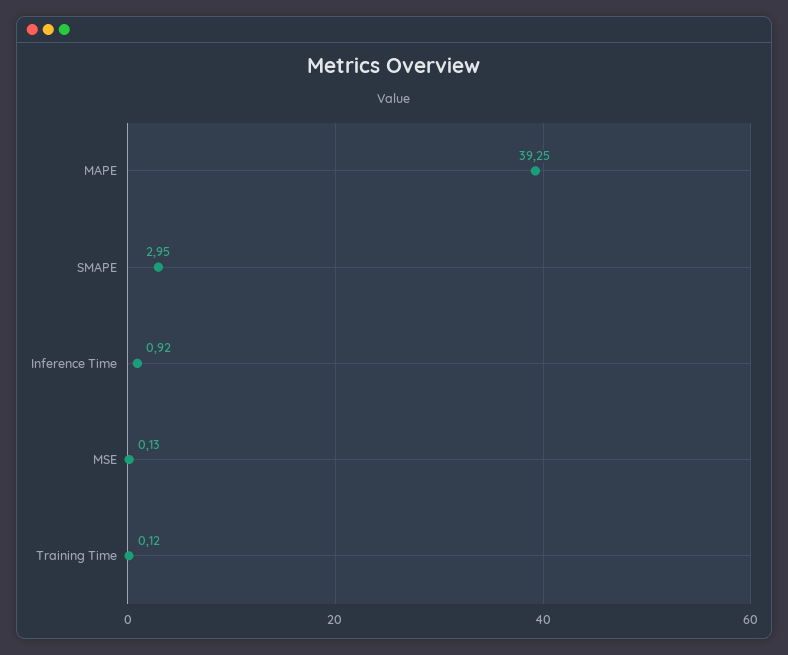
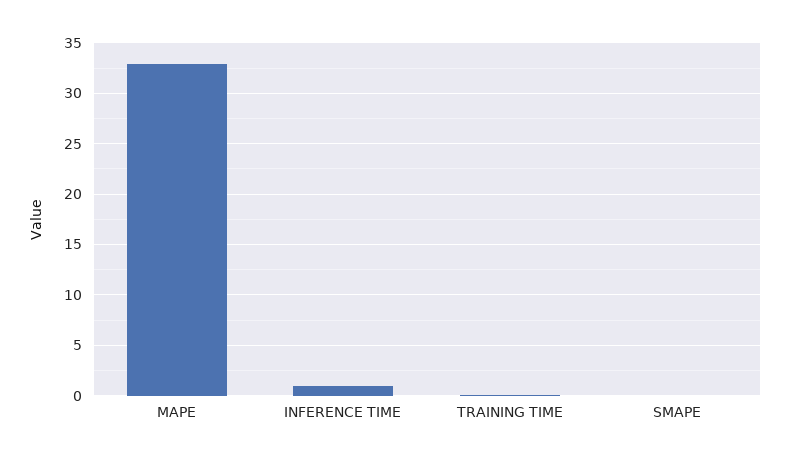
  {
-   "MAPE": 39.25,
+   "MAPE": 33,
-   "SMAPE": 2.95,
+   "SMAPE": 0,
    "Inference Time": 0.92,
-   "MSE": 0.13,
    "Training Time": 0.12
  }

